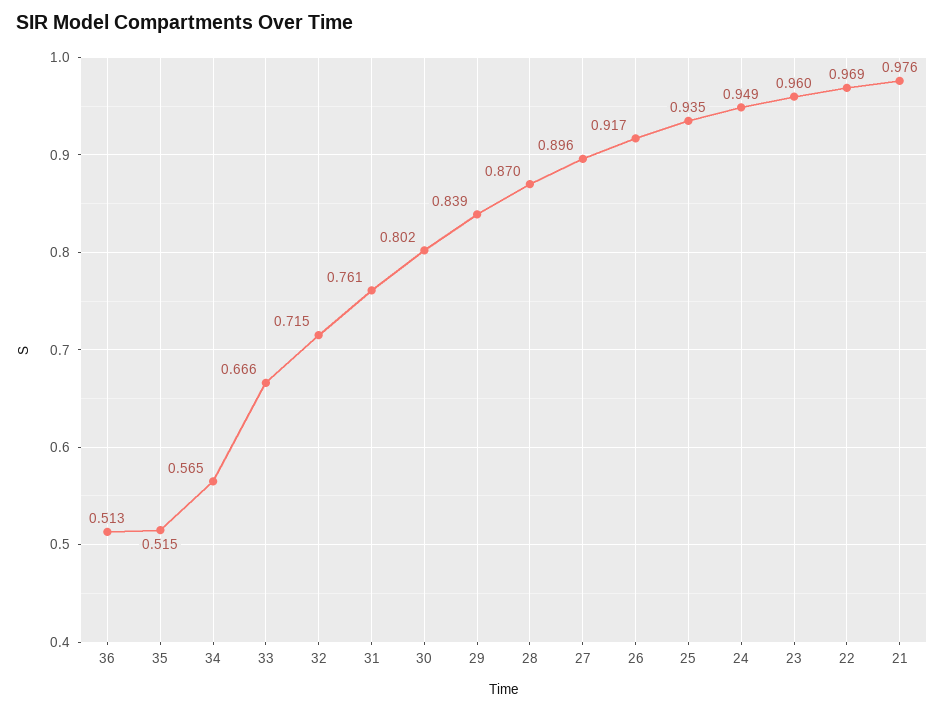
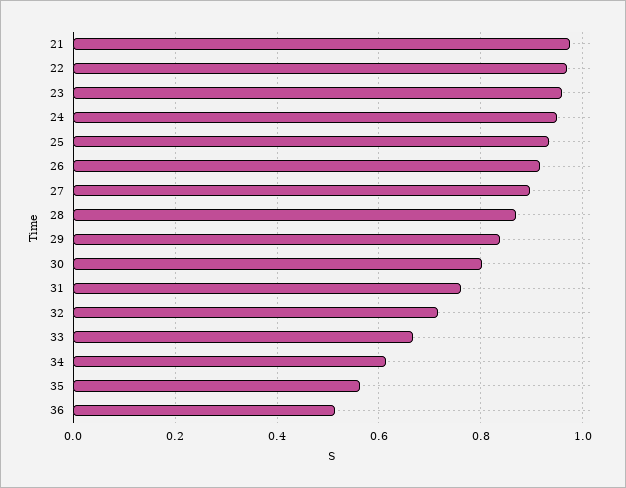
  {
    "36": 0.513,
-   "35": 0.515,
+   "35": 0.56,
-   "34": 0.565,
+   "34": 0.62,
    "33": 0.666,
    "32": 0.715,
    "31": 0.761,
    "30": 0.802,
    "29": 0.839,
    "28": 0.87,
    "27": 0.896,
    "26": 0.917,
    "25": 0.935,
    "24": 0.949,
    "23": 0.96,
    "22": 0.969,
    "21": 0.976
  }

